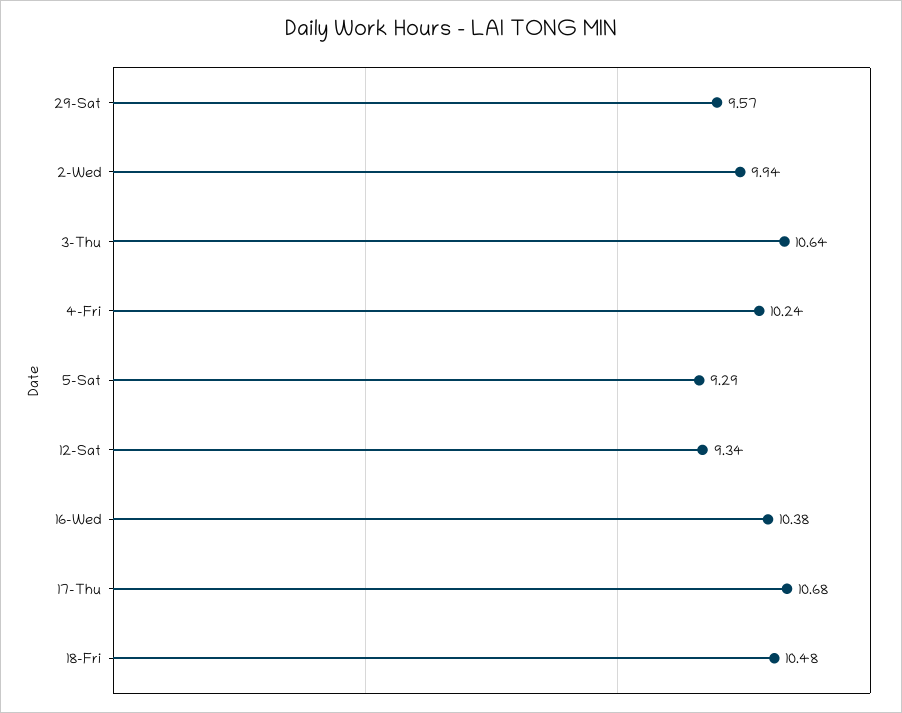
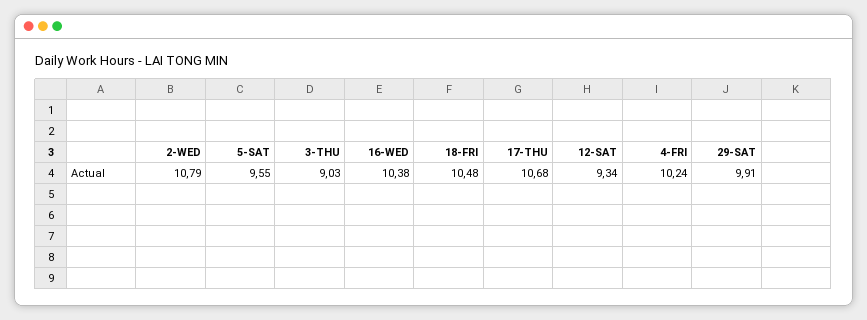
  {
-   "29-Sat": 9.57,
+   "29-Sat": 9.91,
-   "2-Wed": 9.94,
+   "2-Wed": 10.79,
-   "3-Thu": 10.64,
+   "3-Thu": 9.03,
    "4-Fri": 10.24,
-   "5-Sat": 9.29,
+   "5-Sat": 9.55,
    "12-Sat": 9.34,
    "16-Wed": 10.38,
    "17-Thu": 10.68,
    "18-Fri": 10.48
  }

